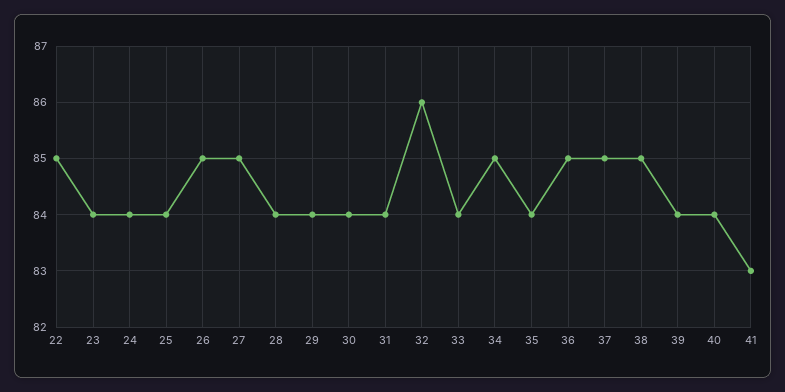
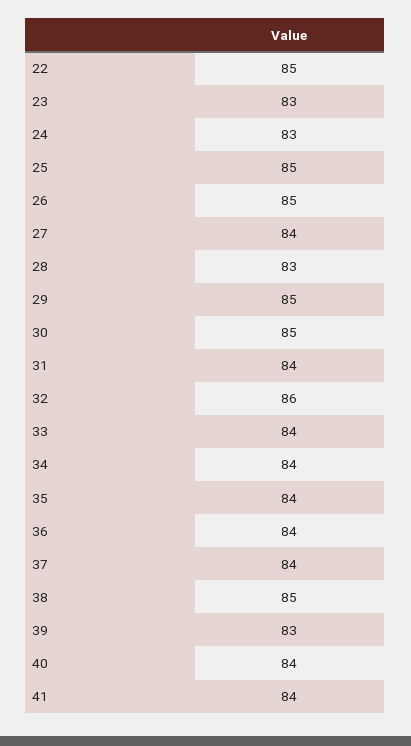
  {
    "22": 85,
-   "23": 84,
+   "23": 83,
-   "24": 84,
+   "24": 83,
-   "25": 84,
+   "25": 85,
    "26": 85,
-   "27": 85,
+   "27": 84,
-   "28": 84,
+   "28": 83,
-   "29": 84,
+   "29": 85,
-   "30": 84,
+   "30": 85,
    "31": 84,
    "32": 86,
    "33": 84,
-   "34": 85,
+   "34": 84,
    "35": 84,
-   "36": 85,
+   "36": 84,
-   "37": 85,
+   "37": 84,
    "38": 85,
-   "39": 84,
+   "39": 83,
    "40": 84,
-   "41": 83
+   "41": 84
  }

